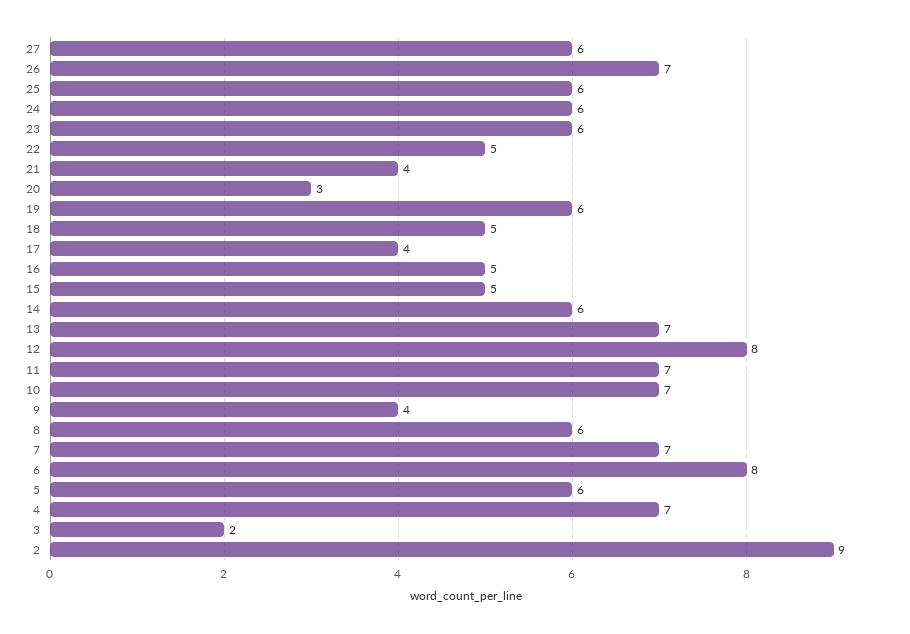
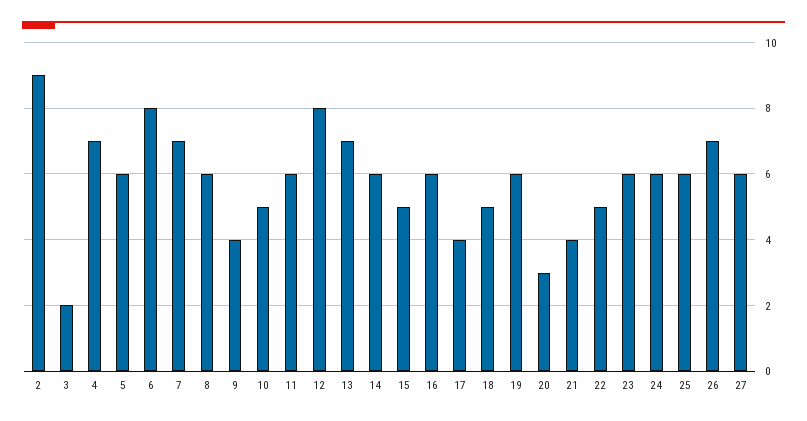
  {
    "27": 6,
    "26": 7,
    "25": 6,
    "24": 6,
    "23": 6,
    "22": 5,
    "21": 4,
    "20": 3,
    "19": 6,
    "18": 5,
    "17": 4,
-   "16": 5,
+   "16": 6,
    "15": 5,
    "14": 6,
    "13": 7,
    "12": 8,
-   "11": 7,
+   "11": 6,
-   "10": 7,
+   "10": 5,
    "9": 4,
    "8": 6,
    "7": 7,
    "6": 8,
    "5": 6,
    "4": 7,
    "3": 2,
    "2": 9
  }

